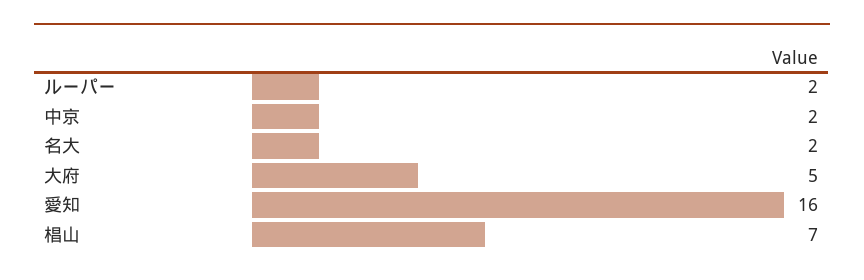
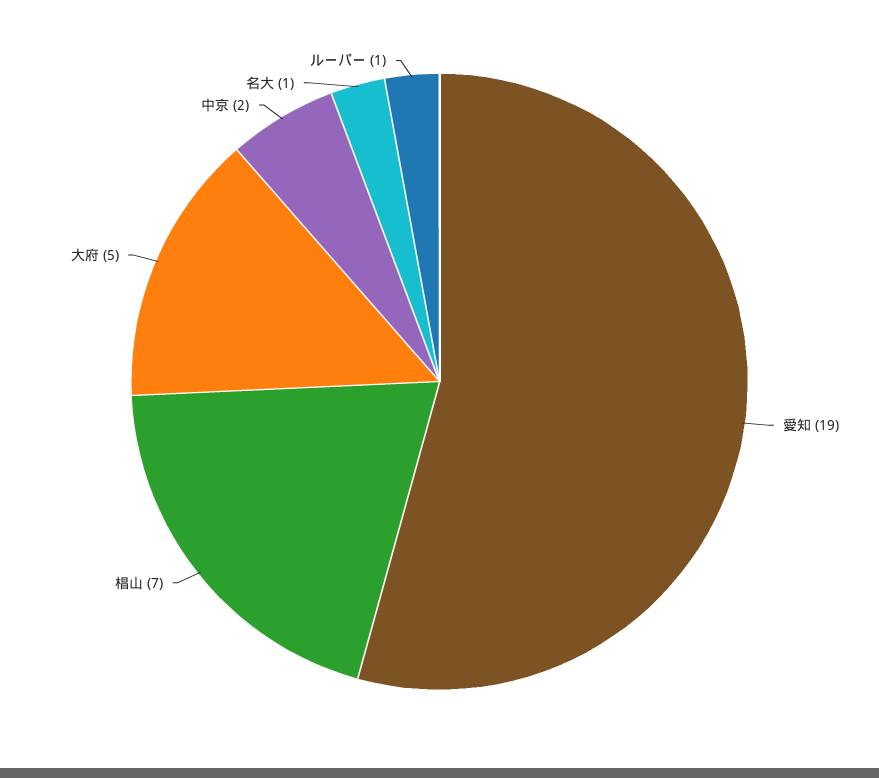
  {
-   "ルーパー": 2,
+   "ルーパー": 1,
    "中京": 2,
-   "名大": 2,
+   "名大": 1,
    "大府": 5,
-   "愛知": 16,
+   "愛知": 19,
    "椙山": 7
  }

